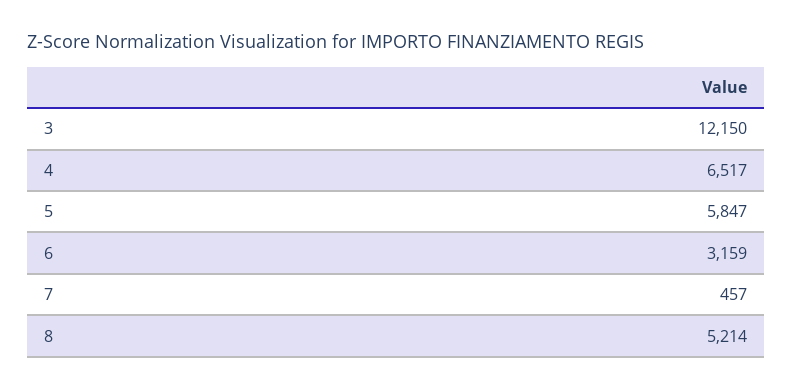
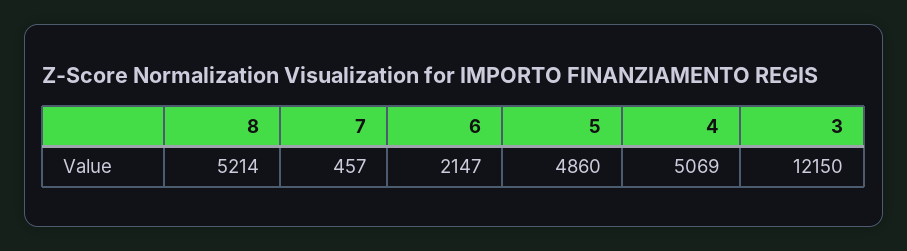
  {
    "3": 12150,
-   "4": 6517,
+   "4": 5069,
-   "5": 5847,
+   "5": 4860,
-   "6": 3159,
+   "6": 2147,
    "7": 457,
    "8": 5214
  }

